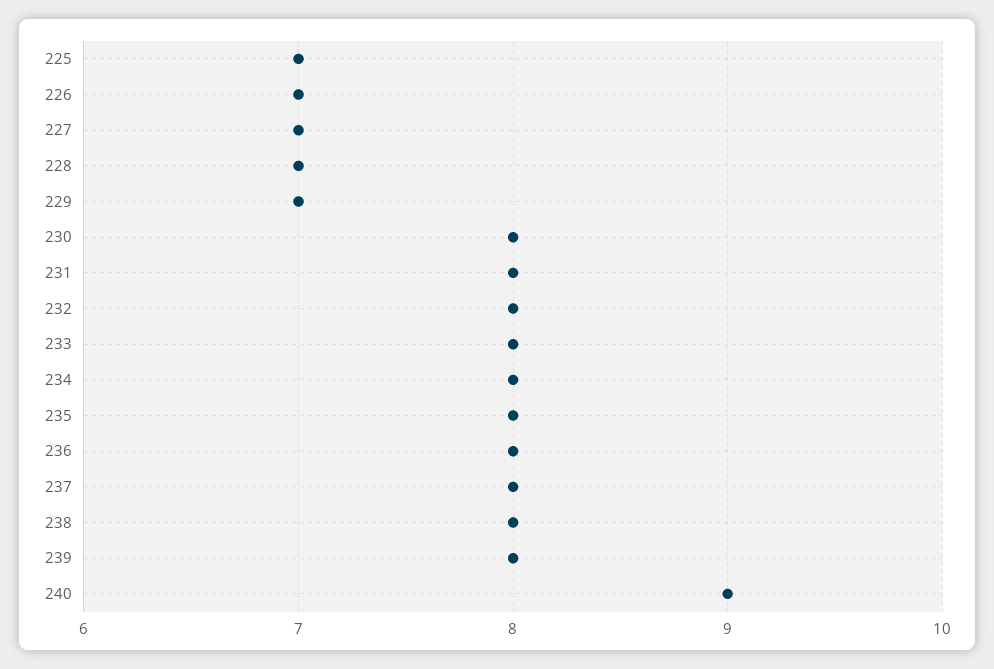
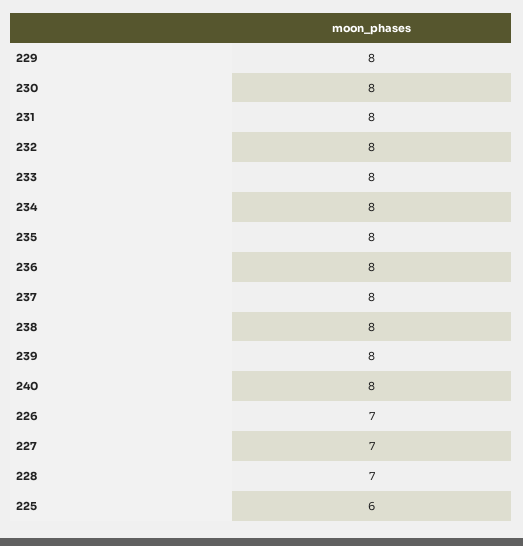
  {
-   "225": 7,
+   "225": 6,
    "226": 7,
    "227": 7,
    "228": 7,
-   "229": 7,
+   "229": 8,
    "230": 8,
    "231": 8,
    "232": 8,
    "233": 8,
    "234": 8,
    "235": 8,
    "236": 8,
    "237": 8,
    "238": 8,
    "239": 8,
-   "240": 9
+   "240": 8
  }

